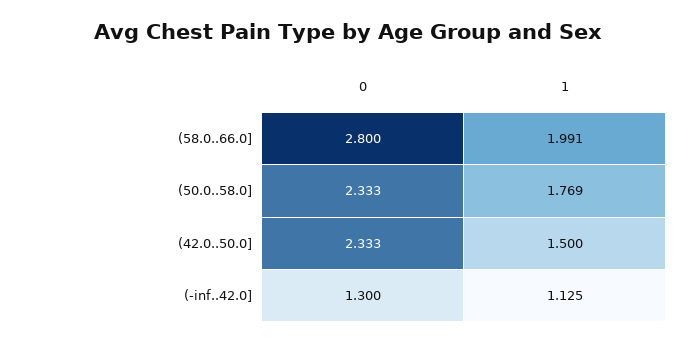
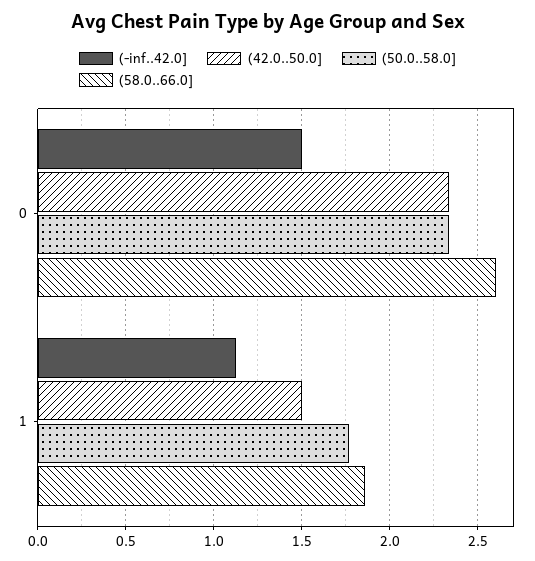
  {
    "(58.0..66.0]": {
-     "0": 2.8,
+     "0": 2.6,
-     "1": 1.991
+     "1": 1.85
    },
    "(50.0..58.0]": {
      "0": 2.333,
      "1": 1.769
    },
    "(42.0..50.0]": {
      "0": 2.333,
      "1": 1.5
    },
    "(-inf..42.0]": {
-     "0": 1.3,
+     "0": 1.5,
      "1": 1.125
    }
  }

